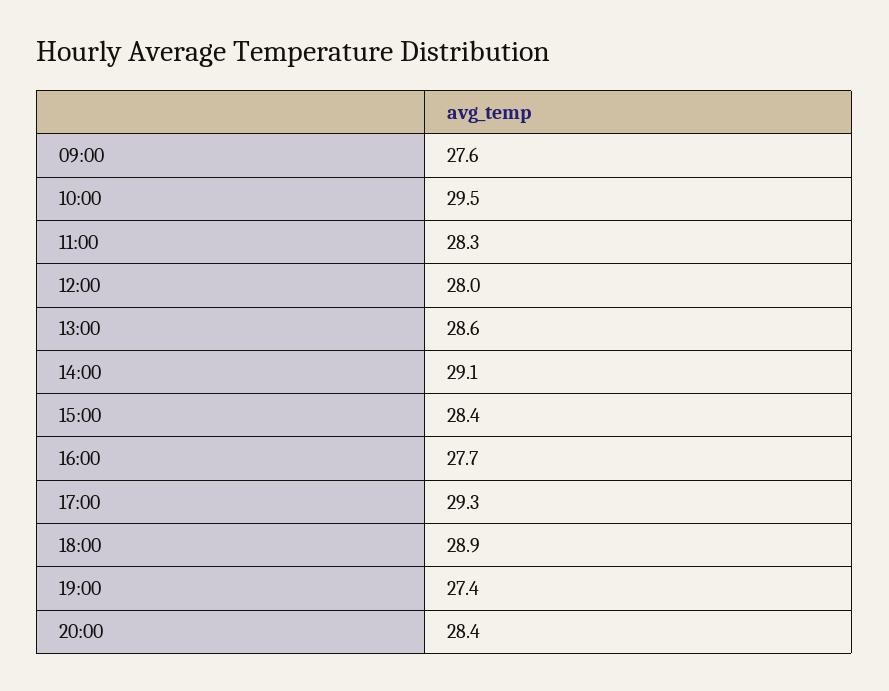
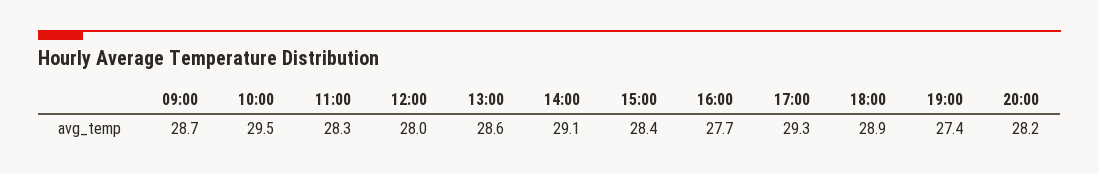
  {
-   "09:00": 27.6,
+   "09:00": 28.7,
    "10:00": 29.5,
    "11:00": 28.3,
    "12:00": 28,
    "13:00": 28.6,
    "14:00": 29.1,
    "15:00": 28.4,
    "16:00": 27.7,
    "17:00": 29.3,
    "18:00": 28.9,
    "19:00": 27.4,
-   "20:00": 28.4
+   "20:00": 28.2
  }

